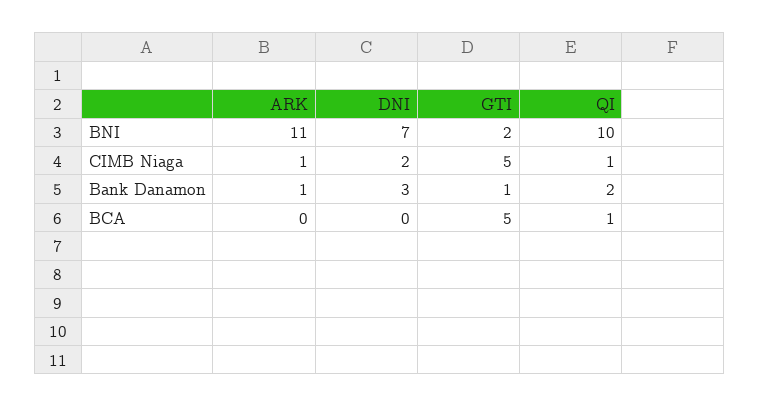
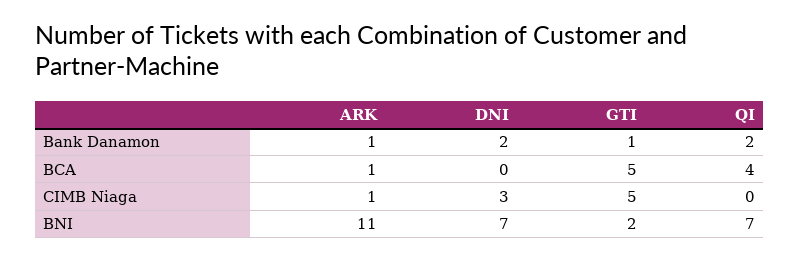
  {
    "ARK": {
      "BNI": 11,
      "CIMB Niaga": 1,
      "Bank Danamon": 1,
-     "BCA": 0
+     "BCA": 1
    },
    "DNI": {
      "BNI": 7,
-     "CIMB Niaga": 2,
+     "CIMB Niaga": 3,
-     "Bank Danamon": 3,
+     "Bank Danamon": 2,
      "BCA": 0
    },
    "GTI": {
      "BNI": 2,
      "CIMB Niaga": 5,
      "Bank Danamon": 1,
      "BCA": 5
    },
    "QI": {
-     "BNI": 10,
+     "BNI": 7,
-     "CIMB Niaga": 1,
+     "CIMB Niaga": 0,
      "Bank Danamon": 2,
-     "BCA": 1
+     "BCA": 4
    }
  }

